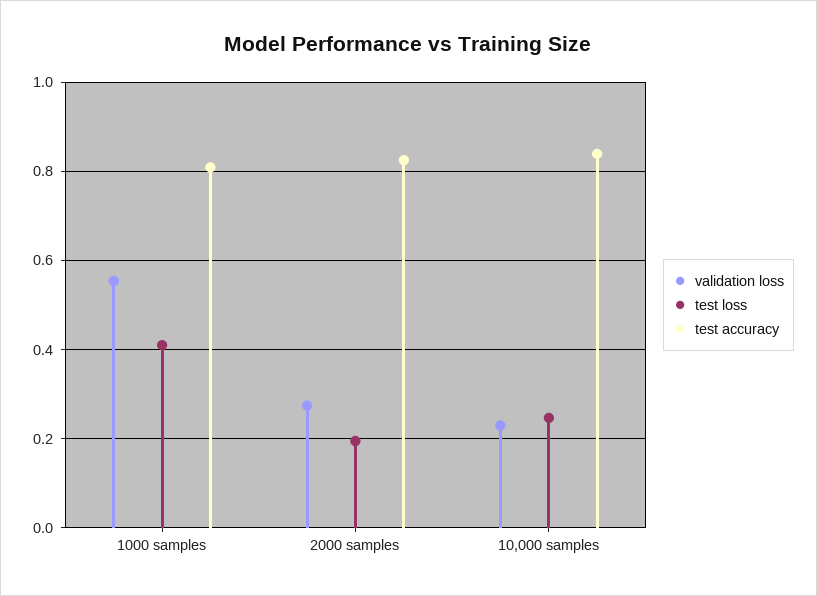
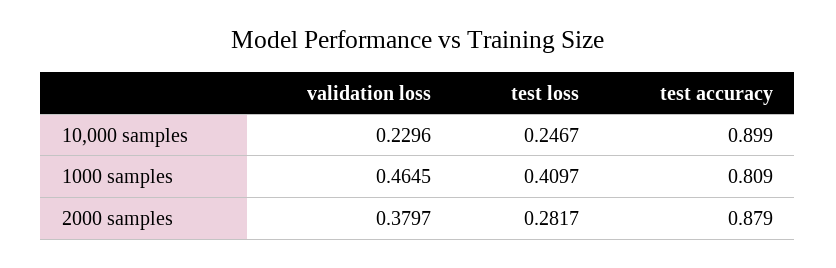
  {
    "validation loss": {
-     "1000 samples": 0.56,
+     "1000 samples": 0.4645,
-     "2000 samples": 0.28,
+     "2000 samples": 0.3797,
      "10,000 samples": 0.2296
    },
    "test loss": {
      "1000 samples": 0.4097,
-     "2000 samples": 0.2,
+     "2000 samples": 0.2817,
      "10,000 samples": 0.2467
    },
    "test accuracy": {
      "1000 samples": 0.809,
-     "2000 samples": 0.82,
+     "2000 samples": 0.879,
-     "10,000 samples": 0.84
+     "10,000 samples": 0.899
    }
  }

